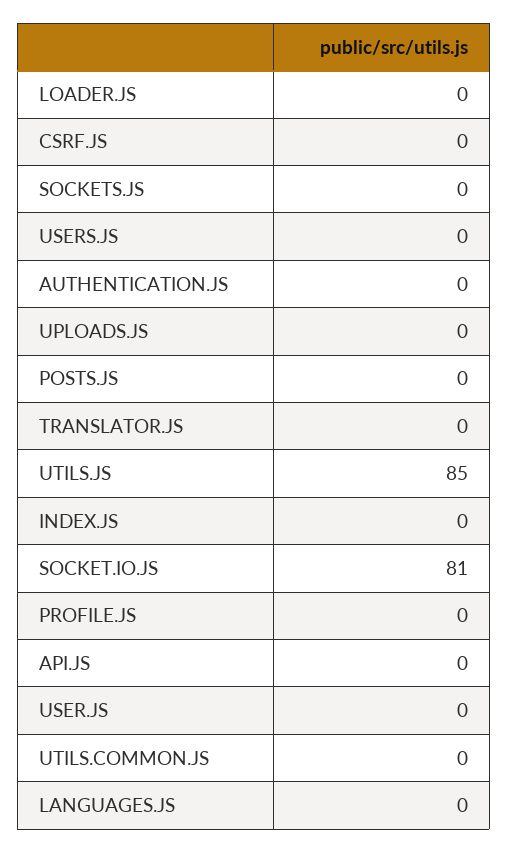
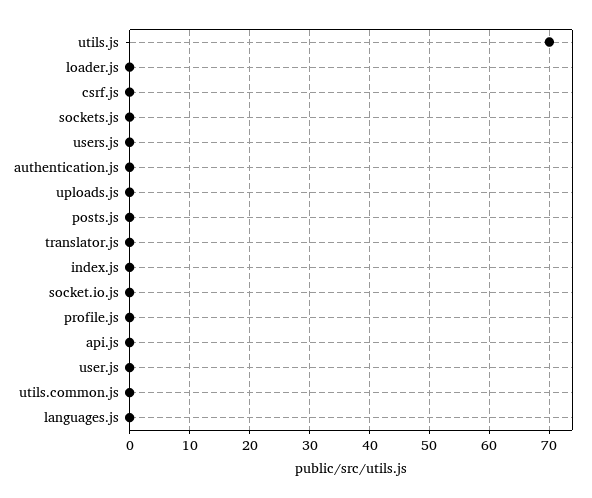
  {
    "LOADER.JS": 0,
    "CSRF.JS": 0,
    "SOCKETS.JS": 0,
    "USERS.JS": 0,
    "AUTHENTICATION.JS": 0,
    "UPLOADS.JS": 0,
    "POSTS.JS": 0,
    "TRANSLATOR.JS": 0,
-   "UTILS.JS": 85,
+   "UTILS.JS": 70,
    "INDEX.JS": 0,
-   "SOCKET.IO.JS": 81,
+   "SOCKET.IO.JS": 0,
    "PROFILE.JS": 0,
    "API.JS": 0,
    "USER.JS": 0,
    "UTILS.COMMON.JS": 0,
    "LANGUAGES.JS": 0
  }

